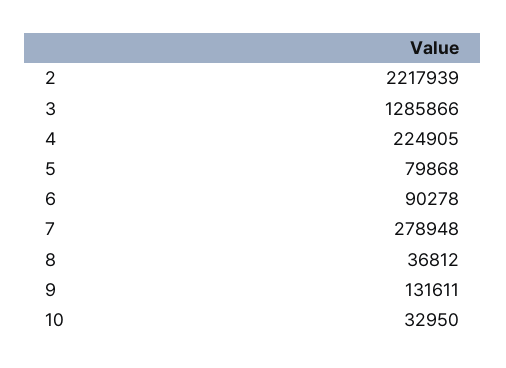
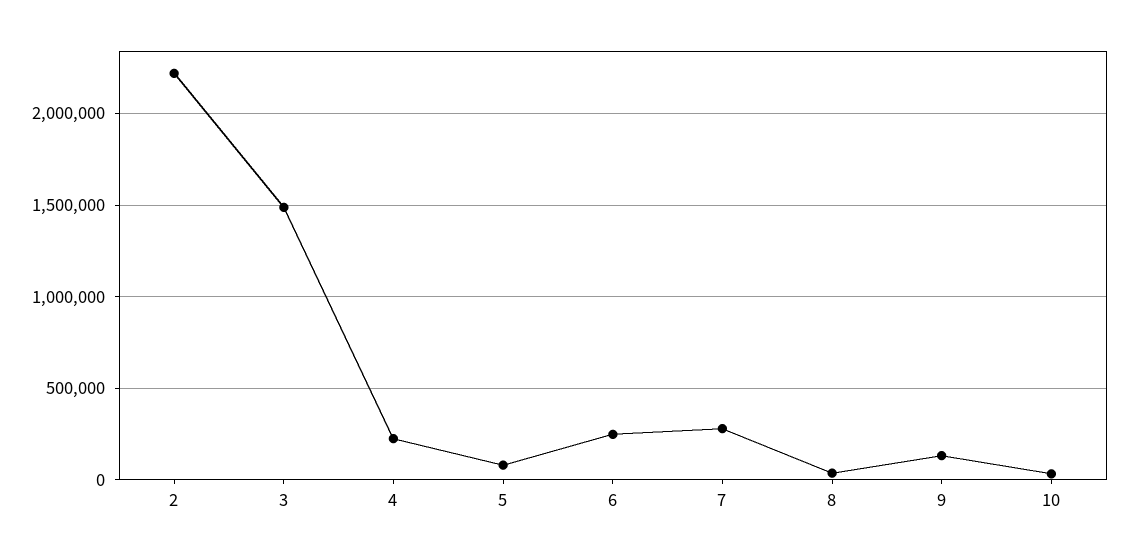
  {
    "2": 2217939,
-   "3": 1285866,
+   "3": 1500000,
    "4": 224905,
    "5": 79868,
-   "6": 90278,
+   "6": 250000,
    "7": 278948,
    "8": 36812,
    "9": 131611,
    "10": 32950
  }

